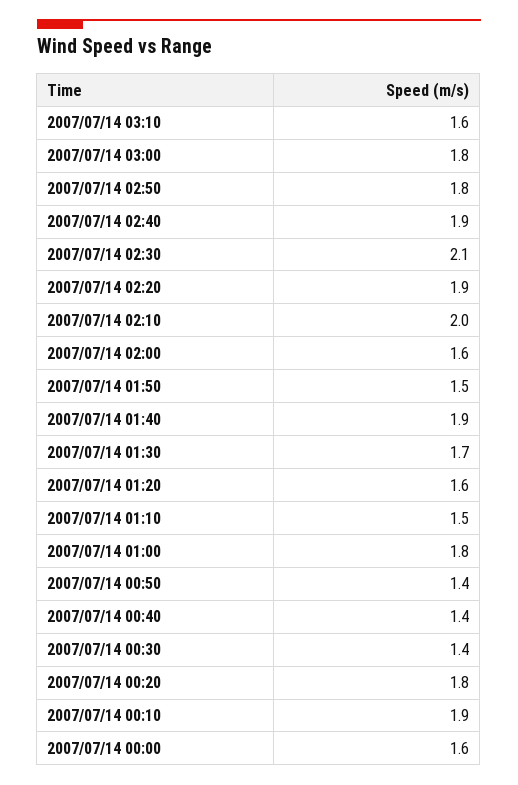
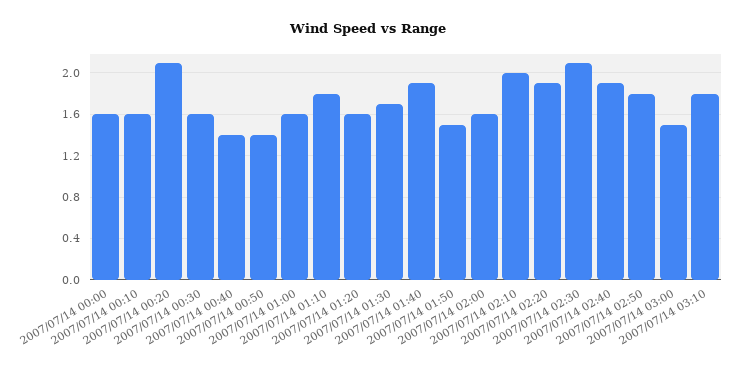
  {
-   "2007/07/14 03:10": 1.6,
+   "2007/07/14 03:10": 1.8,
-   "2007/07/14 03:00": 1.8,
+   "2007/07/14 03:00": 1.5,
    "2007/07/14 02:50": 1.8,
    "2007/07/14 02:40": 1.9,
    "2007/07/14 02:30": 2.1,
    "2007/07/14 02:20": 1.9,
    "2007/07/14 02:10": 2,
    "2007/07/14 02:00": 1.6,
    "2007/07/14 01:50": 1.5,
    "2007/07/14 01:40": 1.9,
    "2007/07/14 01:30": 1.7,
    "2007/07/14 01:20": 1.6,
-   "2007/07/14 01:10": 1.5,
+   "2007/07/14 01:10": 1.8,
-   "2007/07/14 01:00": 1.8,
+   "2007/07/14 01:00": 1.6,
    "2007/07/14 00:50": 1.4,
    "2007/07/14 00:40": 1.4,
-   "2007/07/14 00:30": 1.4,
+   "2007/07/14 00:30": 1.6,
-   "2007/07/14 00:20": 1.8,
+   "2007/07/14 00:20": 2.1,
-   "2007/07/14 00:10": 1.9,
+   "2007/07/14 00:10": 1.6,
    "2007/07/14 00:00": 1.6
  }

